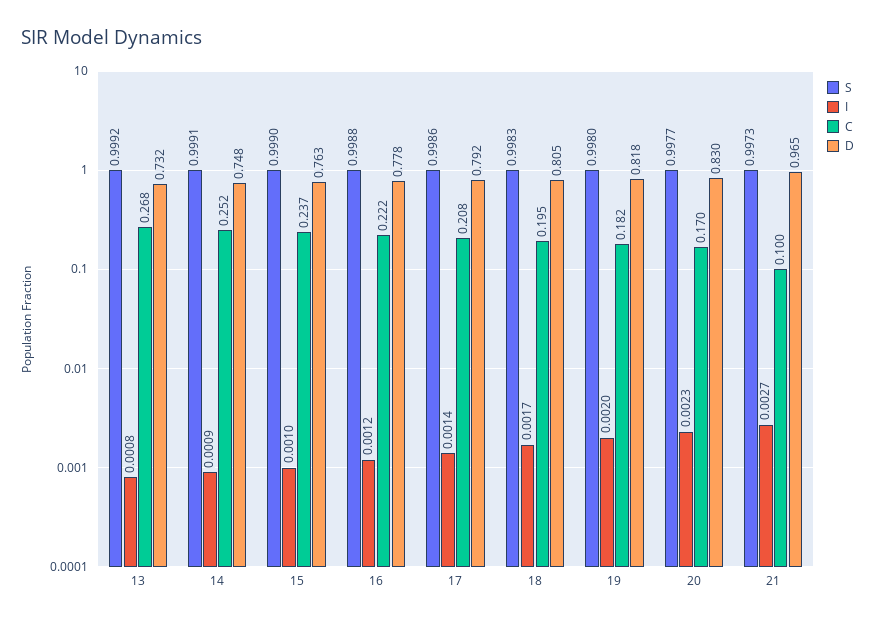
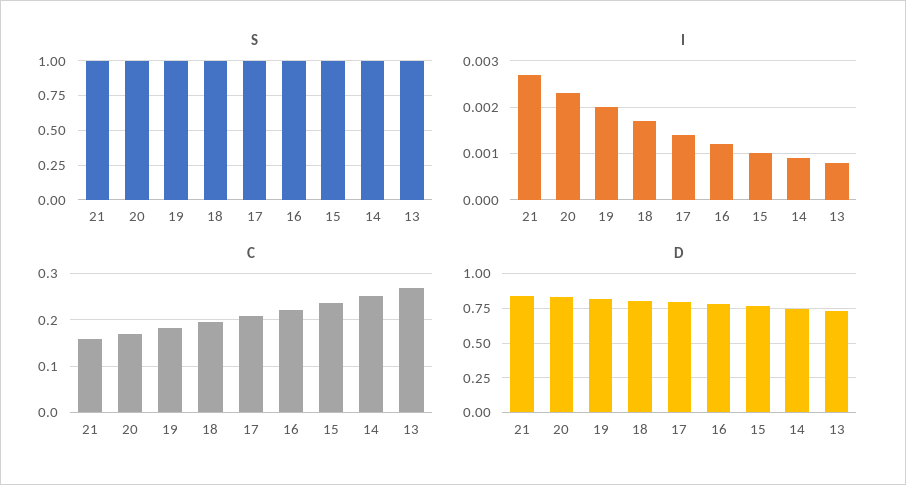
  {
    "S": {
      "13": 0.9992,
      "14": 0.9991,
      "15": 0.999,
      "16": 0.9988,
      "17": 0.9986,
      "18": 0.9983,
      "19": 0.998,
      "20": 0.9977,
      "21": 0.9973
    },
    "I": {
      "13": 0.0008,
      "14": 0.0009,
      "15": 0.001,
      "16": 0.0012,
      "17": 0.0014,
      "18": 0.0017,
      "19": 0.002,
      "20": 0.0023,
      "21": 0.0027
    },
    "C": {
      "13": 0.268,
      "14": 0.252,
      "15": 0.237,
      "16": 0.222,
      "17": 0.208,
      "18": 0.195,
      "19": 0.182,
      "20": 0.17,
-     "21": 0.1
+     "21": 0.16
    },
    "D": {
      "13": 0.732,
      "14": 0.748,
      "15": 0.763,
      "16": 0.778,
      "17": 0.792,
      "18": 0.805,
      "19": 0.818,
      "20": 0.83,
-     "21": 0.965
+     "21": 0.85
    }
  }

